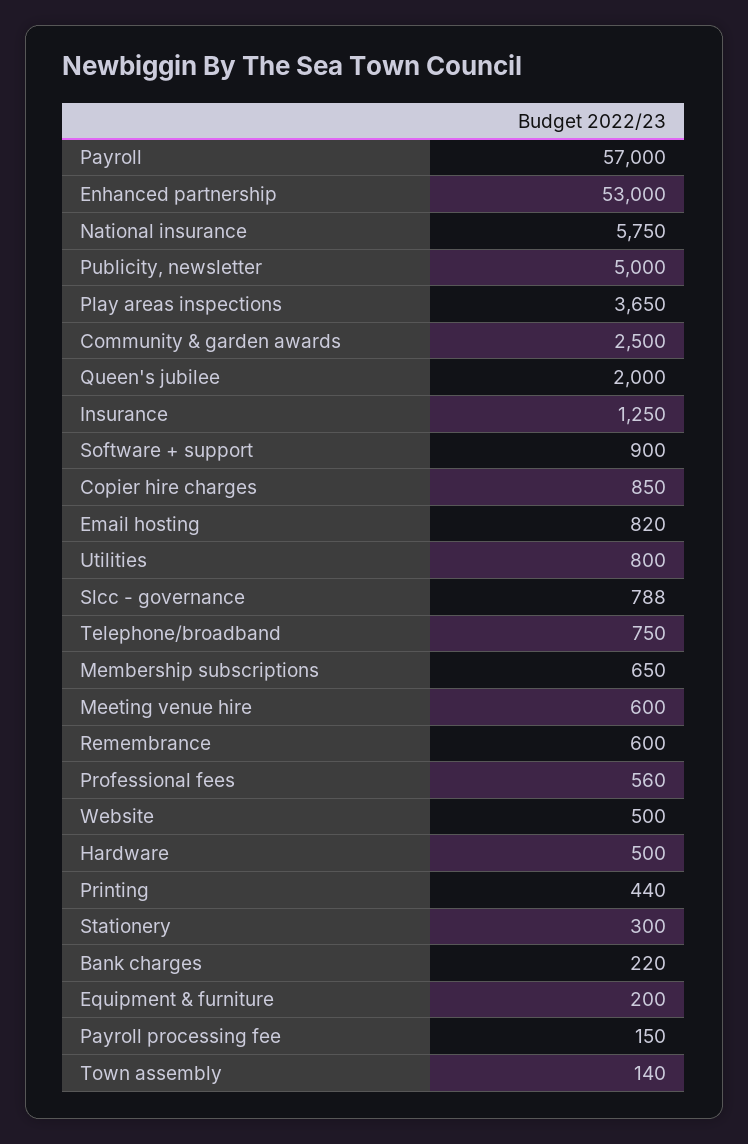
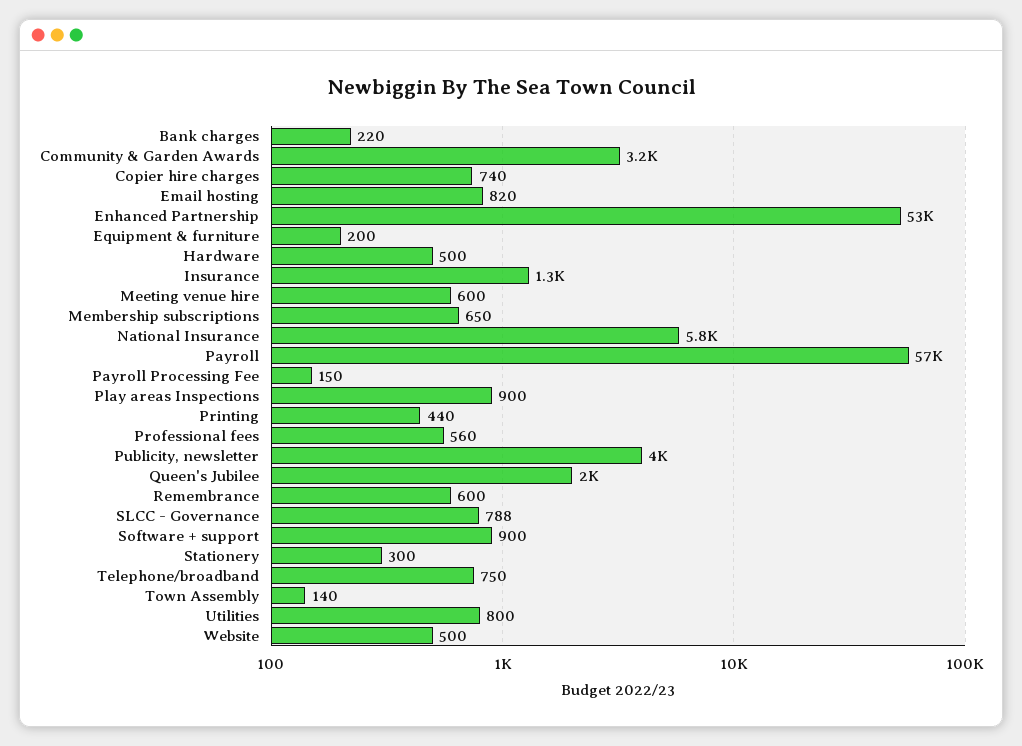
  {
    "Payroll": 57000,
    "Enhanced partnership": 53000,
    "National insurance": 5750,
-   "Publicity, newsletter": 5000,
+   "Publicity, newsletter": 4000,
-   "Play areas inspections": 3650,
+   "Play areas inspections": 900,
-   "Community & garden awards": 2500,
+   "Community & garden awards": 3200,
    "Queen's jubilee": 2000,
    "Insurance": 1250,
    "Software + support": 900,
-   "Copier hire charges": 850,
+   "Copier hire charges": 740,
    "Email hosting": 820,
    "Utilities": 800,
    "Slcc - governance": 788,
    "Telephone/broadband": 750,
    "Membership subscriptions": 650,
    "Meeting venue hire": 600,
    "Remembrance": 600,
    "Professional fees": 560,
    "Website": 500,
    "Hardware": 500,
    "Printing": 440,
    "Stationery": 300,
    "Bank charges": 220,
    "Equipment & furniture": 200,
    "Payroll processing fee": 150,
    "Town assembly": 140
  }

